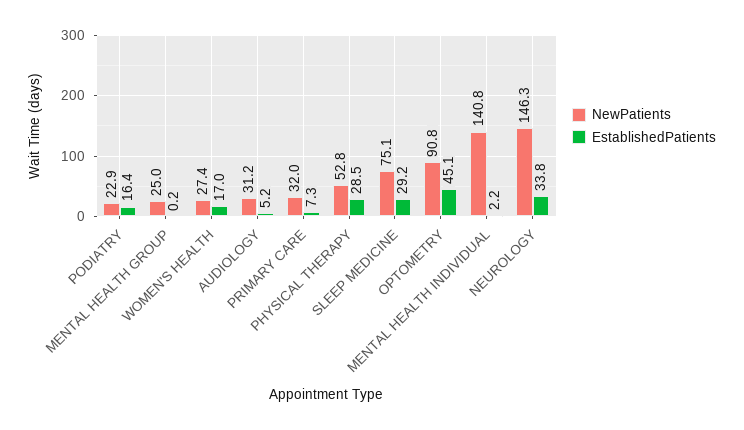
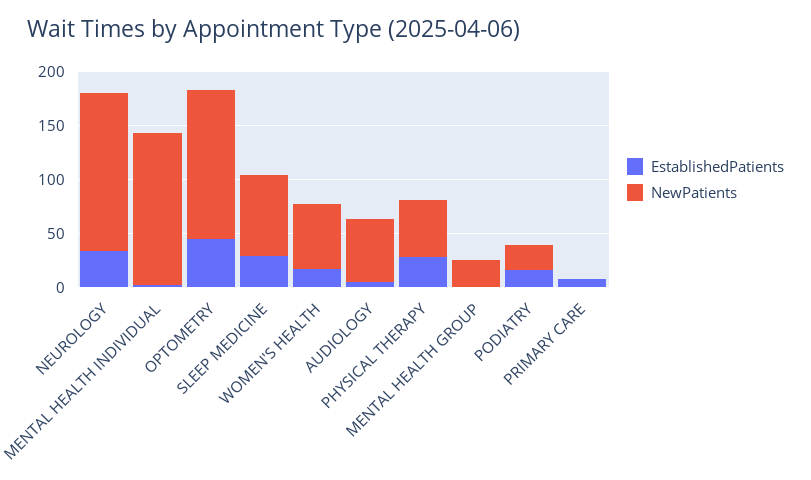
  {
    "NewPatients": {
      "PODIATRY": 22.9,
      "MENTAL HEALTH GROUP": 25,
-     "WOMEN'S HEALTH": 27.4,
+     "WOMEN'S HEALTH": 60,
-     "AUDIOLOGY": 31.2,
+     "AUDIOLOGY": 60,
-     "PRIMARY CARE": 32,
+     "PRIMARY CARE": 0,
      "PHYSICAL THERAPY": 52.8,
      "SLEEP MEDICINE": 75.1,
-     "OPTOMETRY": 90.8,
+     "OPTOMETRY": 140,
      "MENTAL HEALTH INDIVIDUAL": 140.8,
      "NEUROLOGY": 146.3
    },
    "EstablishedPatients": {
      "PODIATRY": 16.4,
      "MENTAL HEALTH GROUP": 0.2,
      "WOMEN'S HEALTH": 17,
      "AUDIOLOGY": 5.2,
      "PRIMARY CARE": 7.3,
      "PHYSICAL THERAPY": 28.5,
      "SLEEP MEDICINE": 29.2,
      "OPTOMETRY": 45.1,
      "MENTAL HEALTH INDIVIDUAL": 2.2,
      "NEUROLOGY": 33.8
    }
  }

